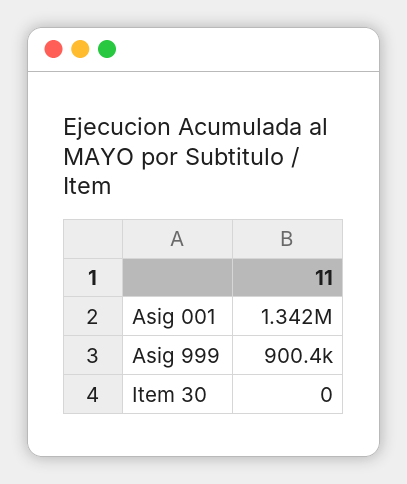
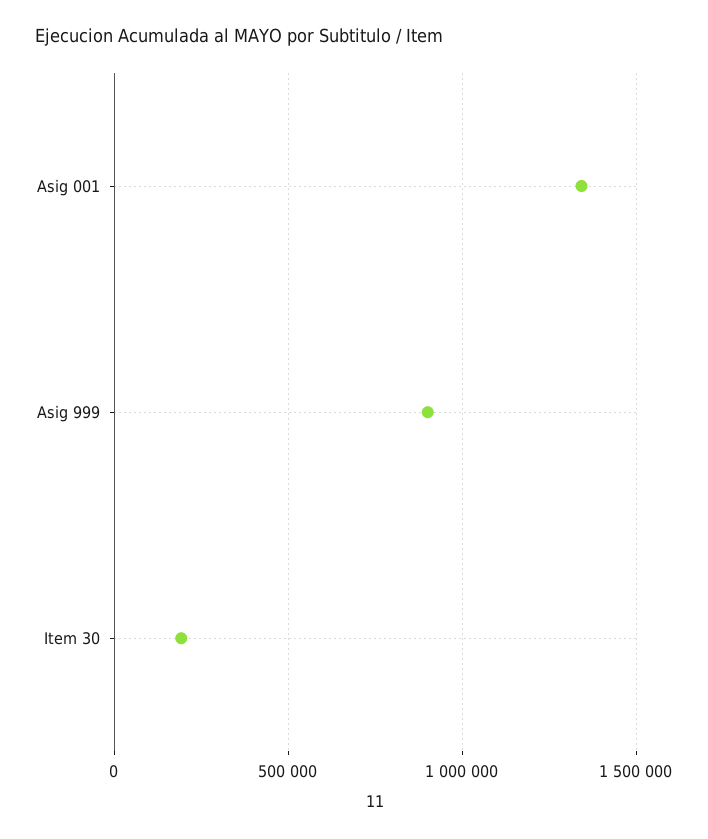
  {
    "Asig 001": 1342000,
    "Asig 999": 900400,
-   "Item 30": 0
+   "Item 30": 200000
  }

